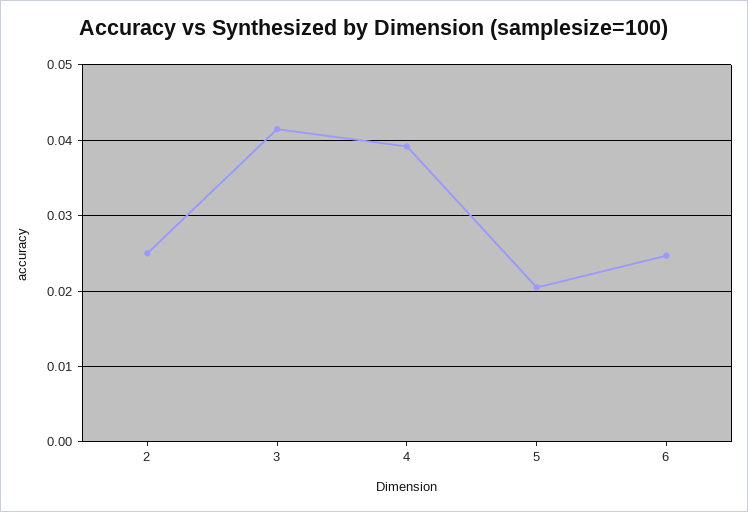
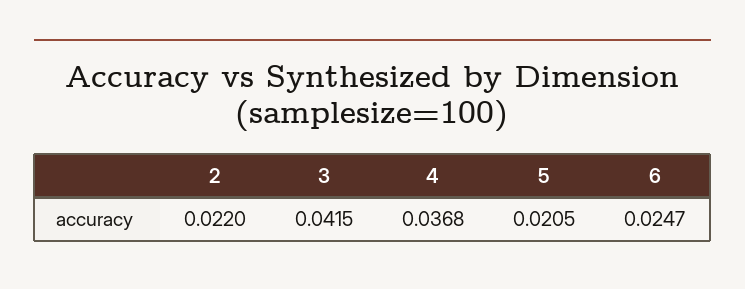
  {
-   "2": 0.025,
+   "2": 0.022,
    "3": 0.0415,
-   "4": 0.039,
+   "4": 0.0368,
    "5": 0.0205,
    "6": 0.0247
  }

